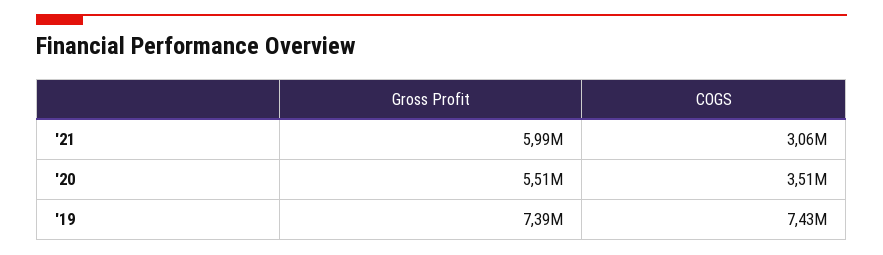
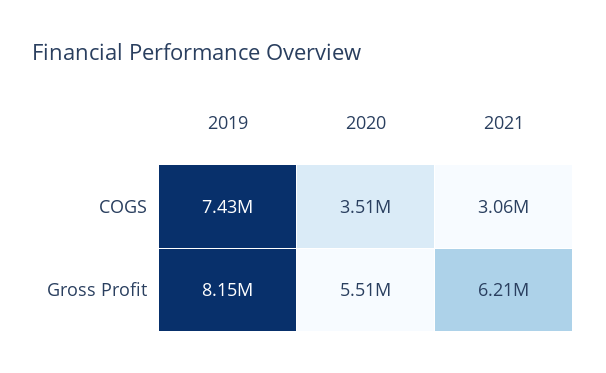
  {
    "Gross Profit": {
-     "'21": 5990000,
+     "'21": 6210000,
      "'20": 5510000,
-     "'19": 7390000
+     "'19": 8150000
    },
    "COGS": {
      "'21": 3060000,
      "'20": 3510000,
      "'19": 7430000
    }
  }

